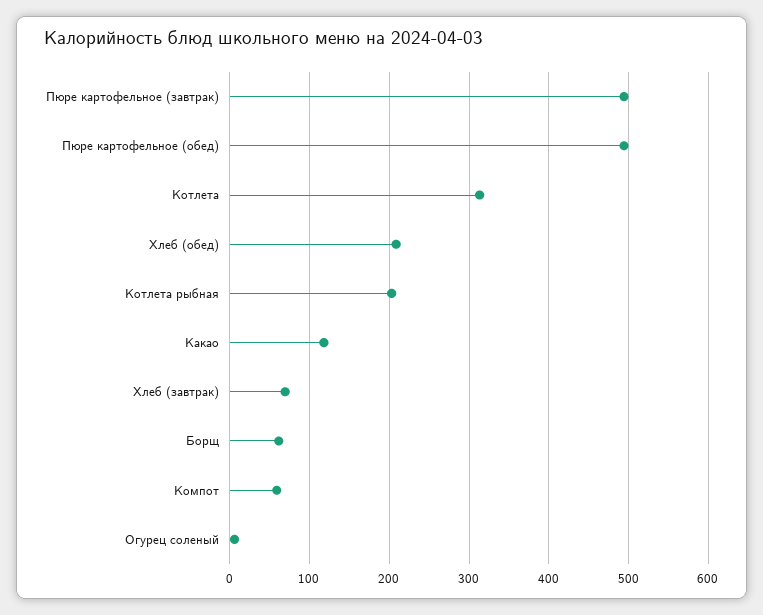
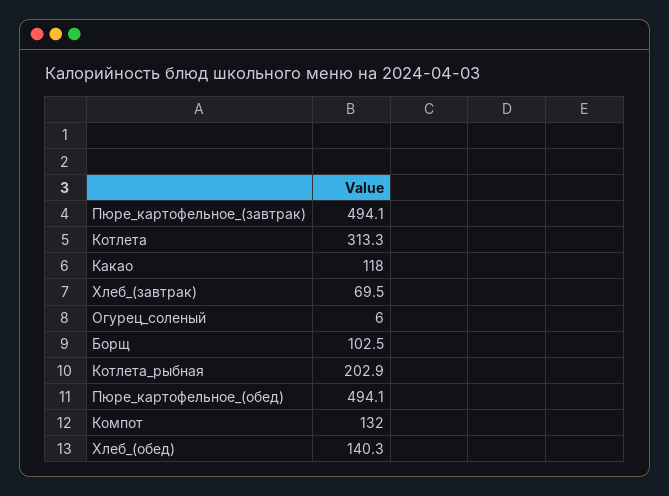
  {
    "Пюре картофельное (завтрак)": 494.1,
    "Пюре картофельное (обед)": 494.1,
    "Котлета": 313.3,
-   "Хлеб (обед)": 210,
+   "Хлеб (обед)": 140.3,
    "Котлета рыбная": 202.9,
    "Какао": 118,
    "Хлеб (завтрак)": 69.5,
-   "Борщ": 60,
+   "Борщ": 102.5,
-   "Компот": 60,
+   "Компот": 132,
    "Огурец соленый": 6
  }

